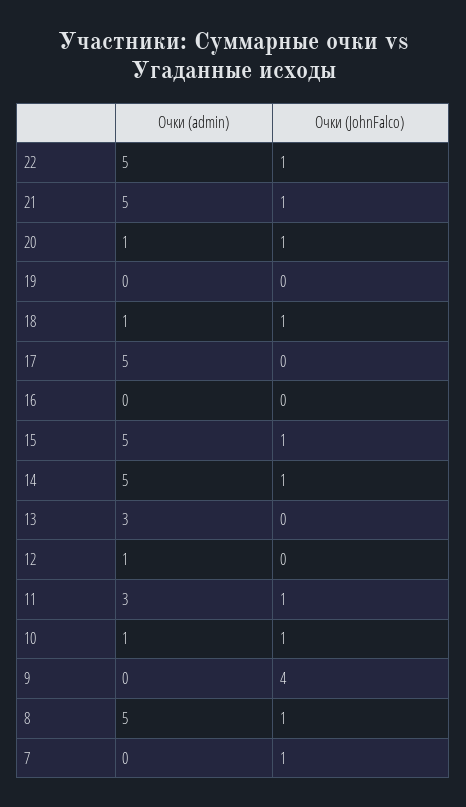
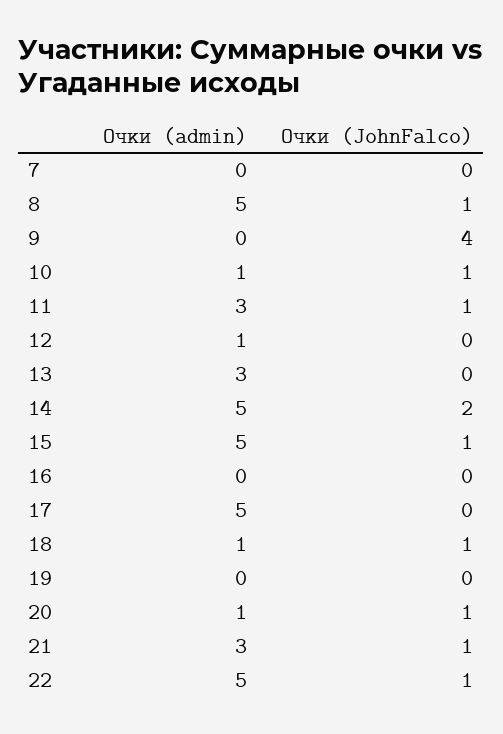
  {
    "Очки (admin)": {
      "22": 5,
-     "21": 5,
+     "21": 3,
      "20": 1,
      "19": 0,
      "18": 1,
      "17": 5,
      "16": 0,
      "15": 5,
      "14": 5,
      "13": 3,
      "12": 1,
      "11": 3,
      "10": 1,
      "9": 0,
      "8": 5,
      "7": 0
    },
    "Очки (JohnFalco)": {
      "22": 1,
      "21": 1,
      "20": 1,
      "19": 0,
      "18": 1,
      "17": 0,
      "16": 0,
      "15": 1,
-     "14": 1,
+     "14": 2,
      "13": 0,
      "12": 0,
      "11": 1,
      "10": 1,
      "9": 4,
      "8": 1,
-     "7": 1
+     "7": 0
    }
  }

